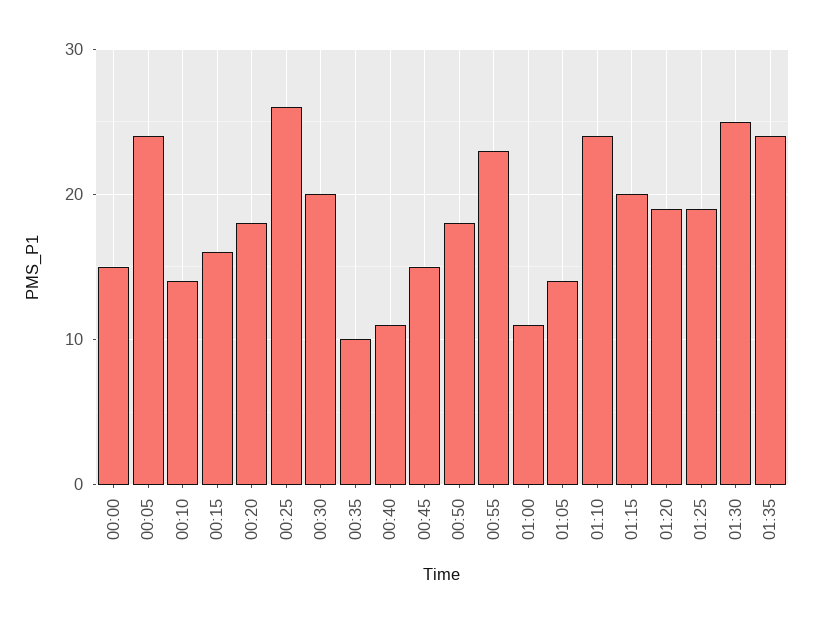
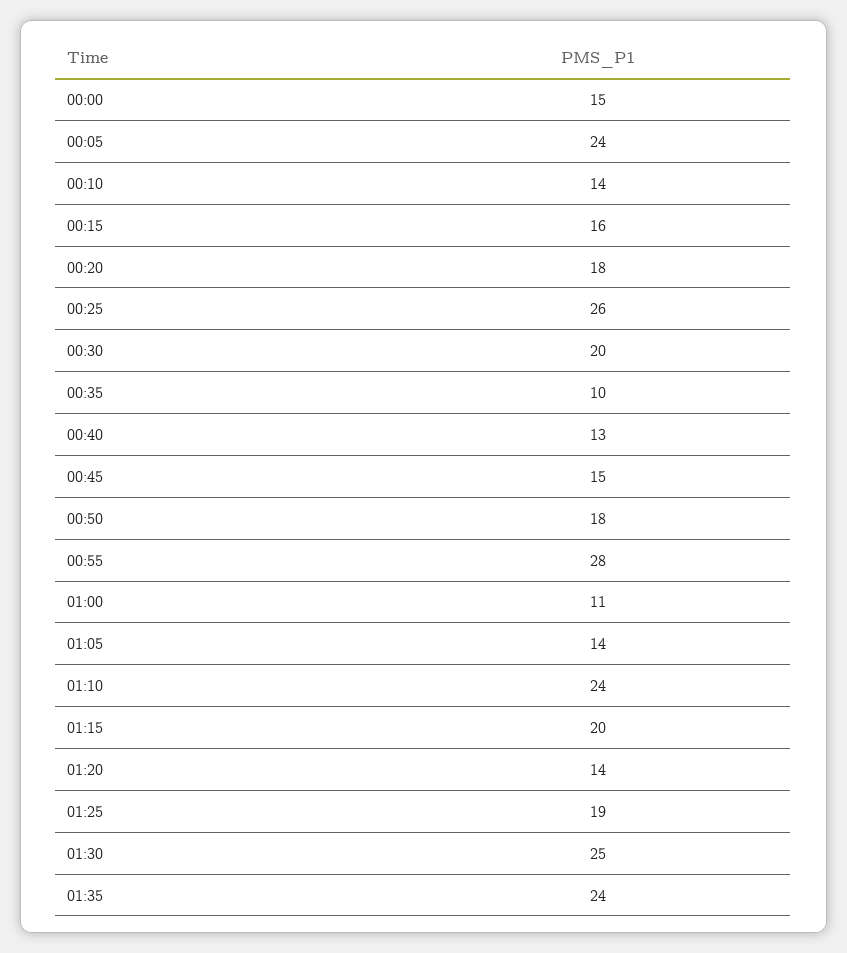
  {
    "00:00": 15,
    "00:05": 24,
    "00:10": 14,
    "00:15": 16,
    "00:20": 18,
    "00:25": 26,
    "00:30": 20,
    "00:35": 10,
-   "00:40": 11,
+   "00:40": 13,
    "00:45": 15,
    "00:50": 18,
-   "00:55": 23,
+   "00:55": 28,
    "01:00": 11,
    "01:05": 14,
    "01:10": 24,
    "01:15": 20,
-   "01:20": 19,
+   "01:20": 14,
    "01:25": 19,
    "01:30": 25,
    "01:35": 24
  }

